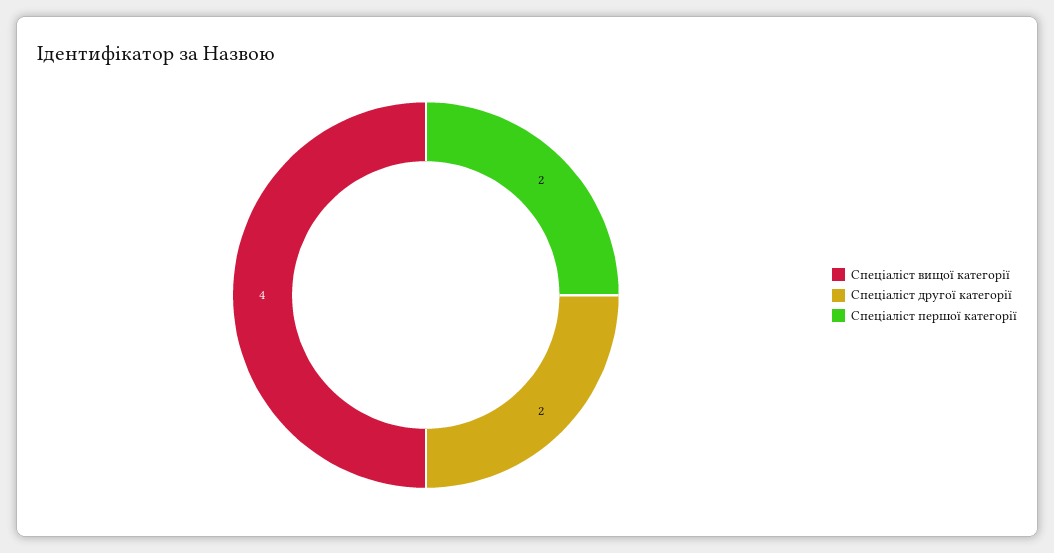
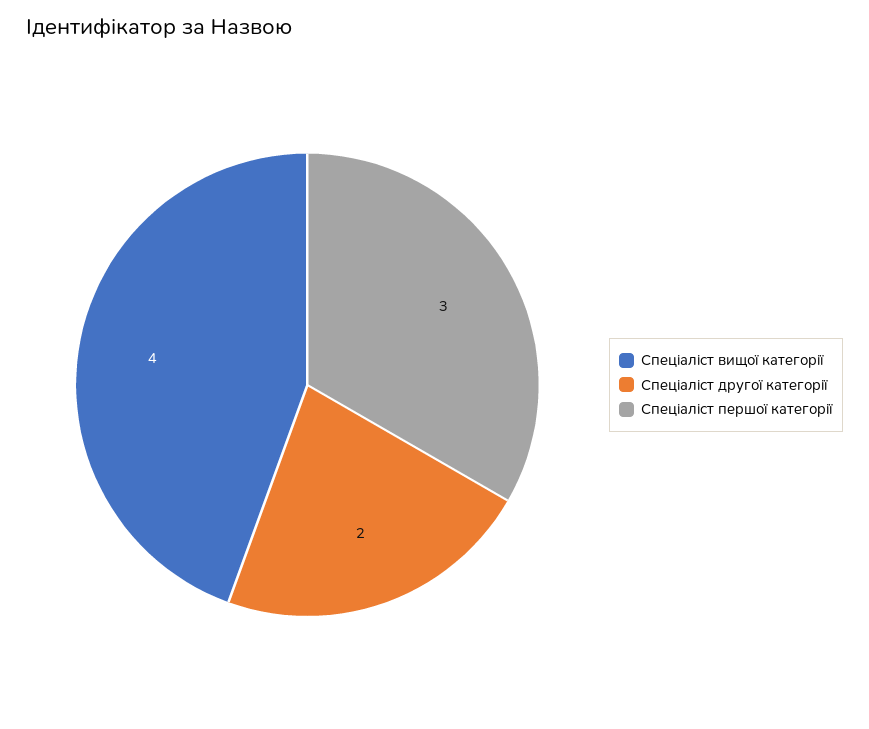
  {
    "Спеціаліст вищої категорії": 4,
    "Спеціаліст другої категорії": 2,
-   "Спеціаліст першої категорії": 2
+   "Спеціаліст першої категорії": 3
  }

